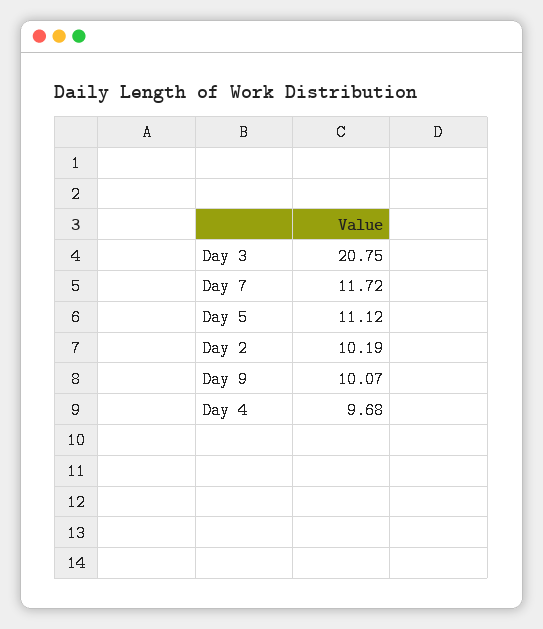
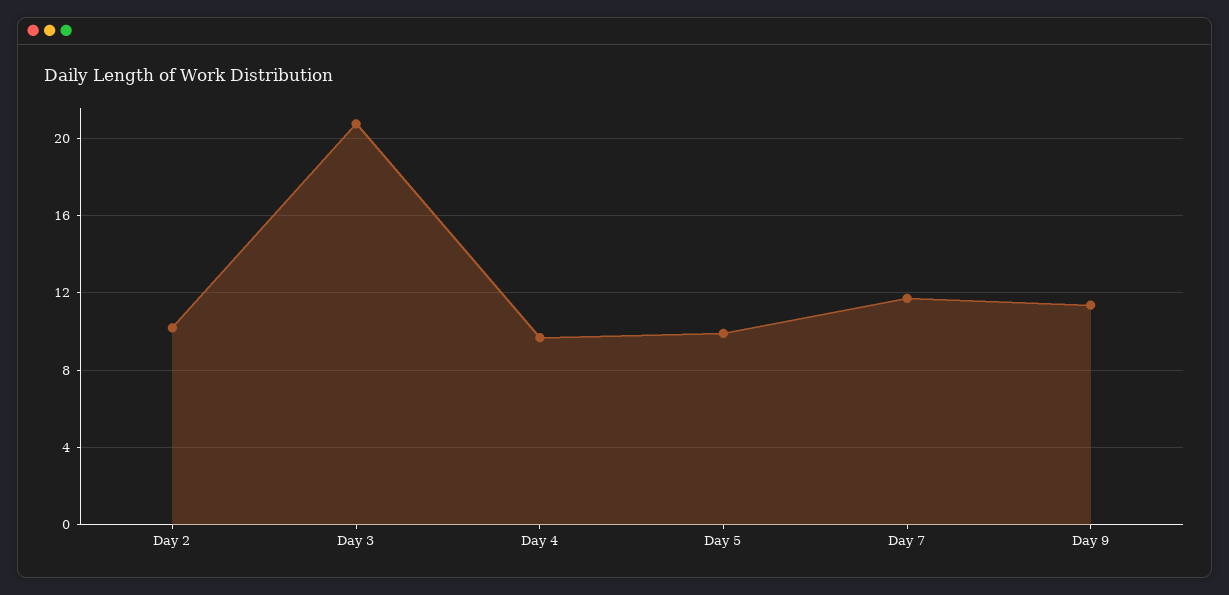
  {
    "Day 3": 20.75,
    "Day 7": 11.72,
-   "Day 5": 11.12,
+   "Day 5": 10,
    "Day 2": 10.19,
-   "Day 9": 10.07,
+   "Day 9": 11.5,
    "Day 4": 9.68
  }

